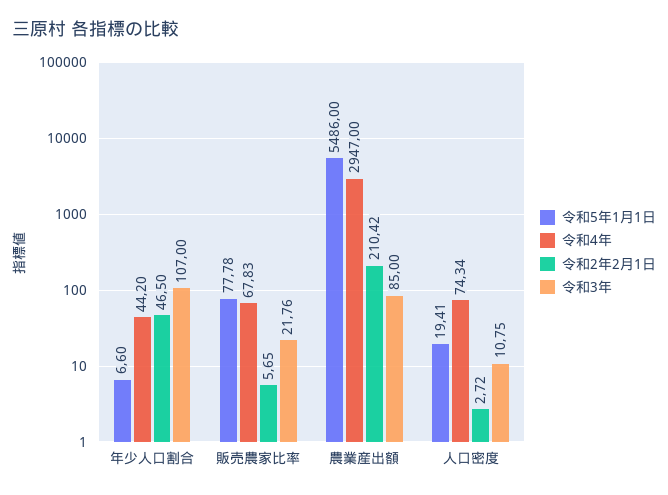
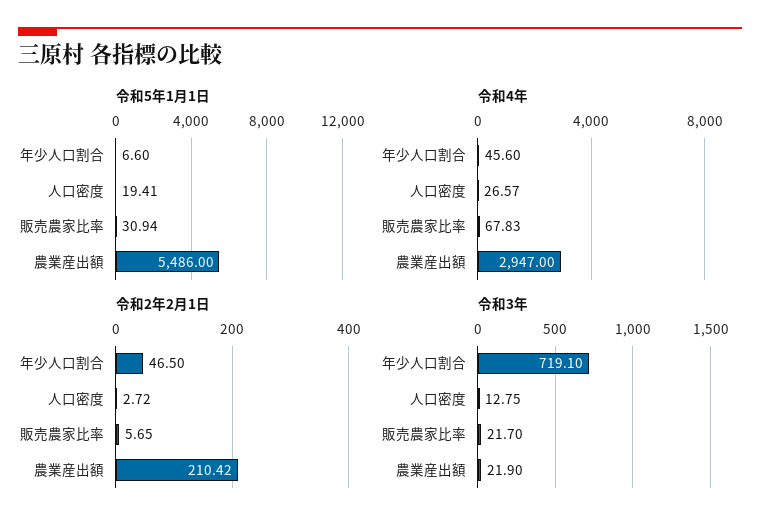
  {
    "令和5年1月1日": {
      "年少人口割合": 6.6,
-     "販売農家比率": 77.78,
+     "販売農家比率": 30.94,
      "農業産出額": 5486,
      "人口密度": 19.41
    },
    "令和4年": {
-     "年少人口割合": 44.2,
+     "年少人口割合": 45.6,
      "販売農家比率": 67.83,
      "農業産出額": 2947,
-     "人口密度": 74.34
+     "人口密度": 26.57
    },
    "令和2年2月1日": {
      "年少人口割合": 46.5,
      "販売農家比率": 5.65,
      "農業産出額": 210.42,
      "人口密度": 2.72
    },
    "令和3年": {
-     "年少人口割合": 107,
+     "年少人口割合": 719.1,
-     "販売農家比率": 21.76,
+     "販売農家比率": 21.7,
-     "農業産出額": 85,
+     "農業産出額": 21.9,
-     "人口密度": 10.75
+     "人口密度": 12.75
    }
  }

